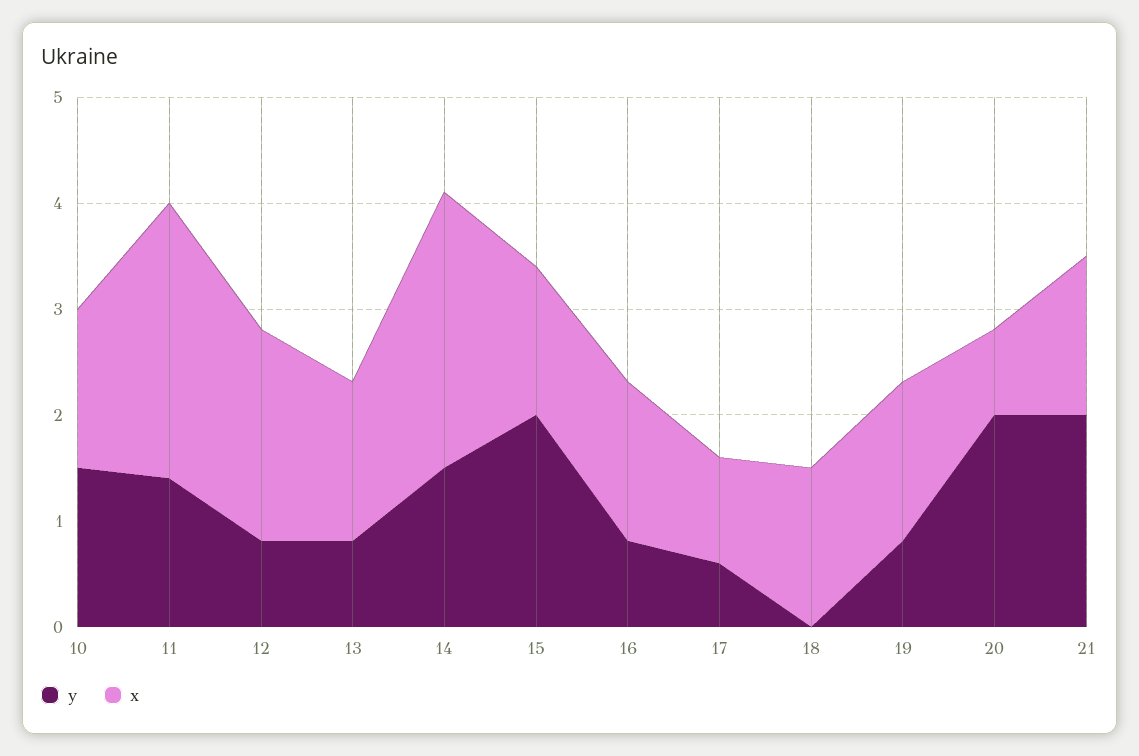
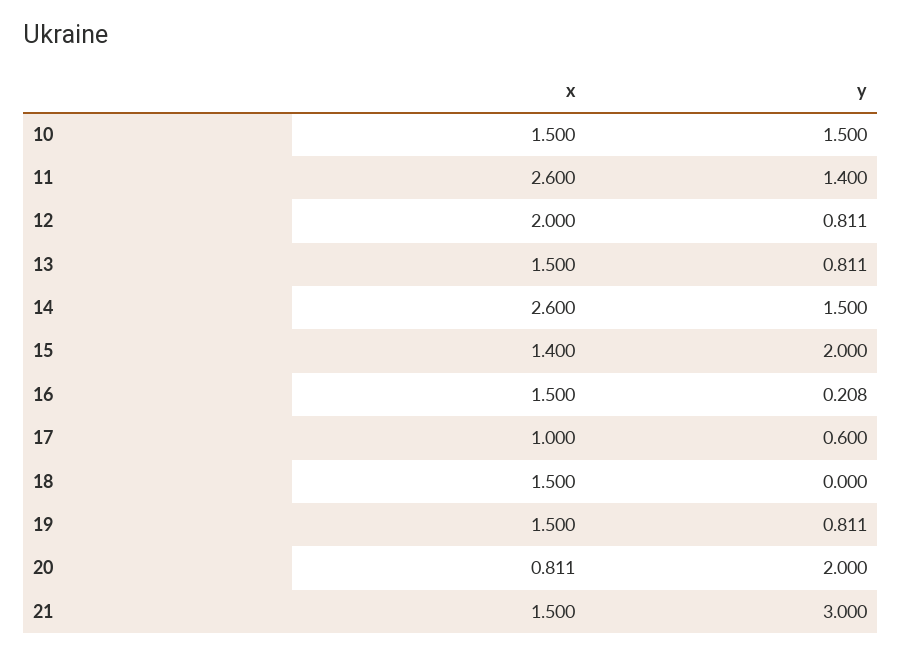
  {
    "y": {
      "10": 1.5,
      "11": 1.4,
      "12": 0.811,
      "13": 0.811,
      "14": 1.5,
      "15": 2,
-     "16": 0.8,
+     "16": 0.208,
      "17": 0.6,
      "18": 0,
      "19": 0.811,
      "20": 2,
-     "21": 2
+     "21": 3
    },
    "x": {
      "10": 1.5,
      "11": 2.6,
      "12": 2,
      "13": 1.5,
      "14": 2.6,
      "15": 1.4,
      "16": 1.5,
      "17": 1,
      "18": 1.5,
      "19": 1.5,
      "20": 0.811,
      "21": 1.5
    }
  }

